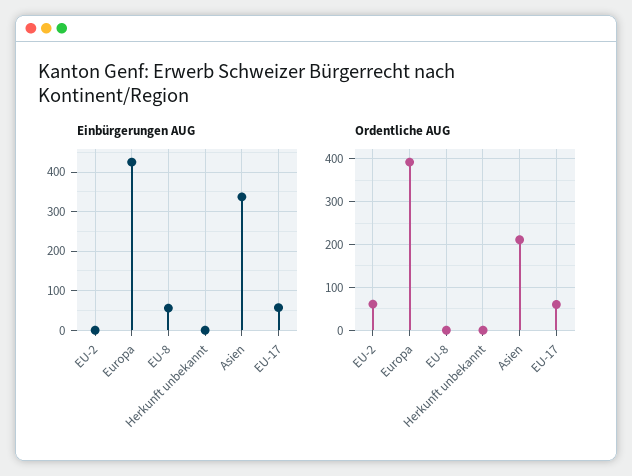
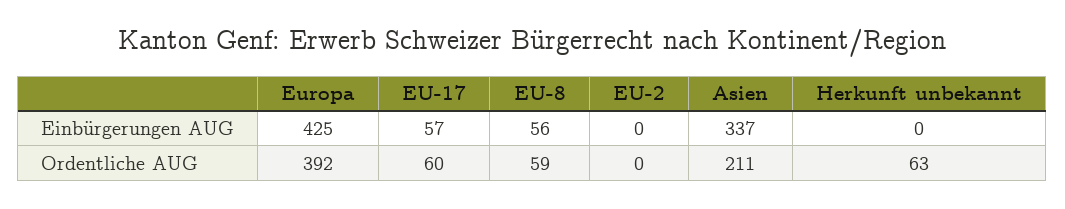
  {
    "Einbürgerungen AUG": {
      "EU-2": 0,
      "Europa": 425,
      "EU-8": 56,
      "Herkunft unbekannt": 0,
      "Asien": 337,
      "EU-17": 57
    },
    "Ordentliche AUG": {
-     "EU-2": 60,
+     "EU-2": 0,
      "Europa": 392,
-     "EU-8": 0,
+     "EU-8": 59,
-     "Herkunft unbekannt": 0,
+     "Herkunft unbekannt": 63,
      "Asien": 211,
      "EU-17": 60
    }
  }

